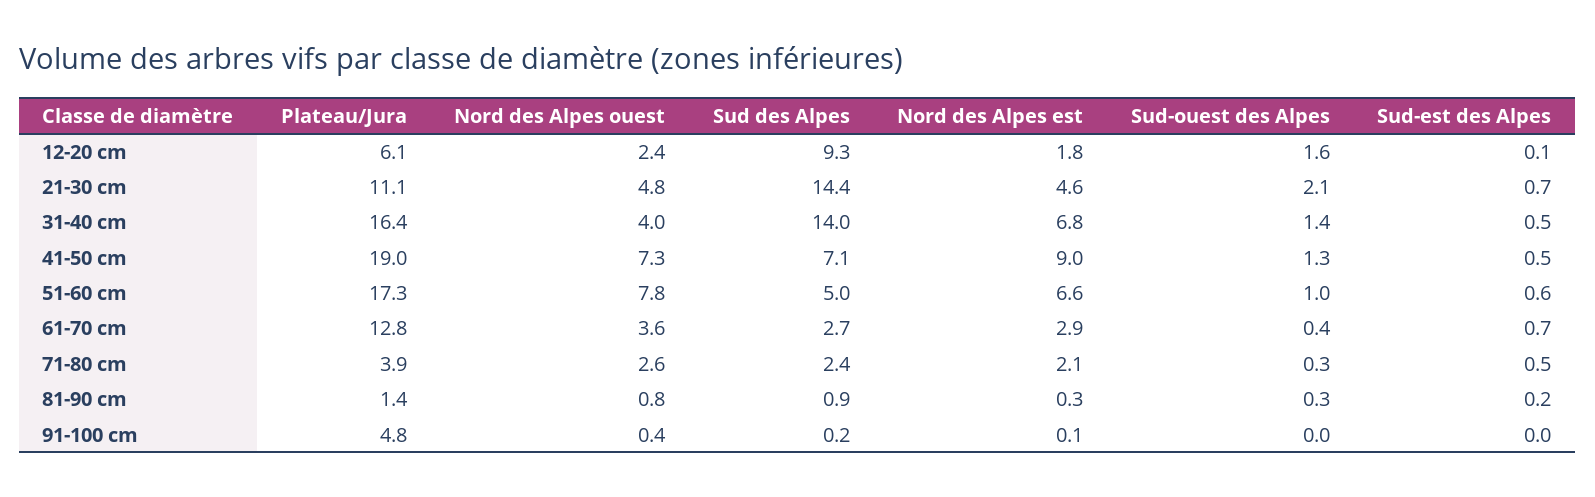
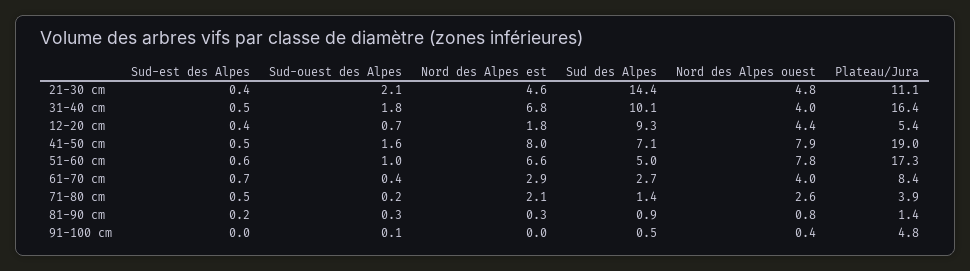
  {
    "Plateau/Jura": {
-     "12-20 cm": 6.1,
+     "12-20 cm": 5.4,
      "21-30 cm": 11.1,
      "31-40 cm": 16.4,
      "41-50 cm": 19,
      "51-60 cm": 17.3,
-     "61-70 cm": 12.8,
+     "61-70 cm": 8.4,
      "71-80 cm": 3.9,
      "81-90 cm": 1.4,
      "91-100 cm": 4.8
    },
    "Nord des Alpes ouest": {
-     "12-20 cm": 2.4,
+     "12-20 cm": 4.4,
      "21-30 cm": 4.8,
      "31-40 cm": 4,
-     "41-50 cm": 7.3,
+     "41-50 cm": 7.9,
      "51-60 cm": 7.8,
-     "61-70 cm": 3.6,
+     "61-70 cm": 4,
      "71-80 cm": 2.6,
      "81-90 cm": 0.8,
      "91-100 cm": 0.4
    },
    "Sud des Alpes": {
      "12-20 cm": 9.3,
      "21-30 cm": 14.4,
-     "31-40 cm": 14,
+     "31-40 cm": 10.1,
      "41-50 cm": 7.1,
      "51-60 cm": 5,
      "61-70 cm": 2.7,
-     "71-80 cm": 2.4,
+     "71-80 cm": 1.4,
      "81-90 cm": 0.9,
-     "91-100 cm": 0.2
+     "91-100 cm": 0.5
    },
    "Nord des Alpes est": {
      "12-20 cm": 1.8,
      "21-30 cm": 4.6,
      "31-40 cm": 6.8,
-     "41-50 cm": 9,
+     "41-50 cm": 8,
      "51-60 cm": 6.6,
      "61-70 cm": 2.9,
      "71-80 cm": 2.1,
      "81-90 cm": 0.3,
-     "91-100 cm": 0.1
+     "91-100 cm": 0
    },
    "Sud-ouest des Alpes": {
-     "12-20 cm": 1.6,
+     "12-20 cm": 0.7,
      "21-30 cm": 2.1,
-     "31-40 cm": 1.4,
+     "31-40 cm": 1.8,
-     "41-50 cm": 1.3,
+     "41-50 cm": 1.6,
      "51-60 cm": 1,
      "61-70 cm": 0.4,
-     "71-80 cm": 0.3,
+     "71-80 cm": 0.2,
      "81-90 cm": 0.3,
-     "91-100 cm": 0
+     "91-100 cm": 0.1
    },
    "Sud-est des Alpes": {
-     "12-20 cm": 0.1,
+     "12-20 cm": 0.4,
-     "21-30 cm": 0.7,
+     "21-30 cm": 0.4,
      "31-40 cm": 0.5,
      "41-50 cm": 0.5,
      "51-60 cm": 0.6,
      "61-70 cm": 0.7,
      "71-80 cm": 0.5,
      "81-90 cm": 0.2,
      "91-100 cm": 0
    }
  }

